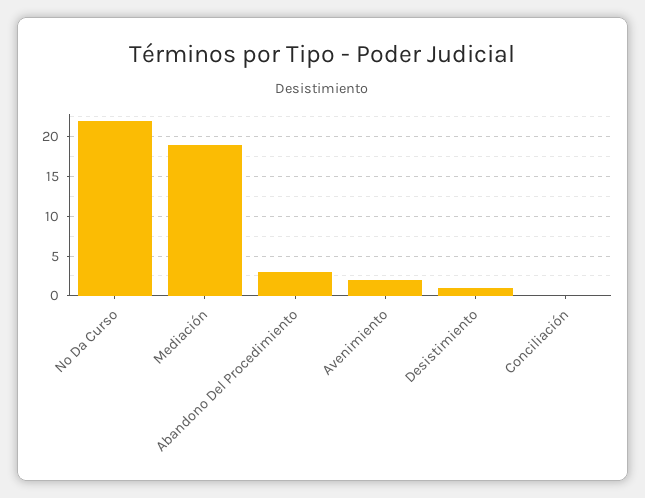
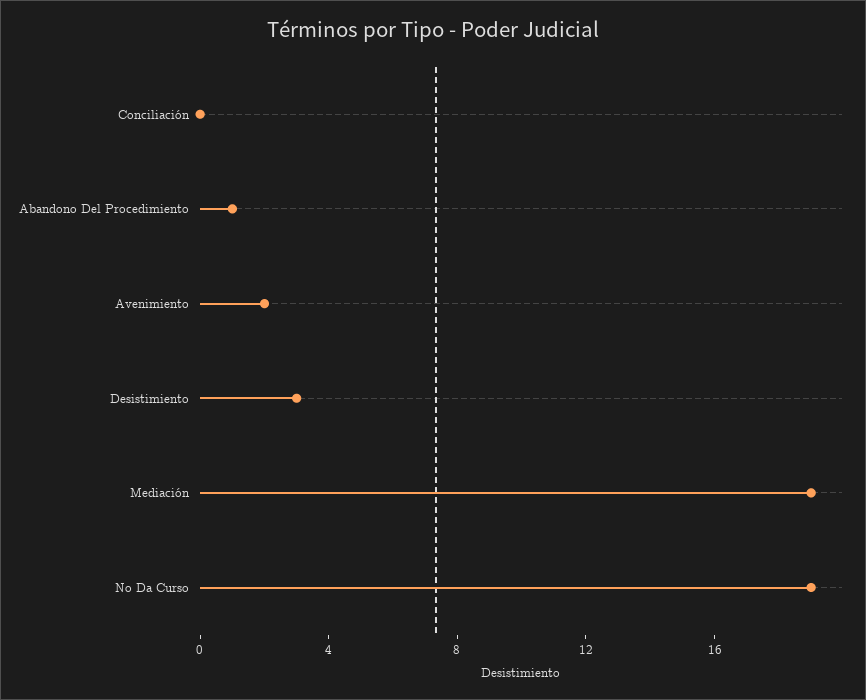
  {
-   "No Da Curso": 22,
+   "No Da Curso": 19,
    "Mediación": 19,
-   "Abandono Del Procedimiento": 3,
+   "Abandono Del Procedimiento": 1,
    "Avenimiento": 2,
-   "Desistimiento": 1,
+   "Desistimiento": 3,
    "Conciliación": 0
  }

